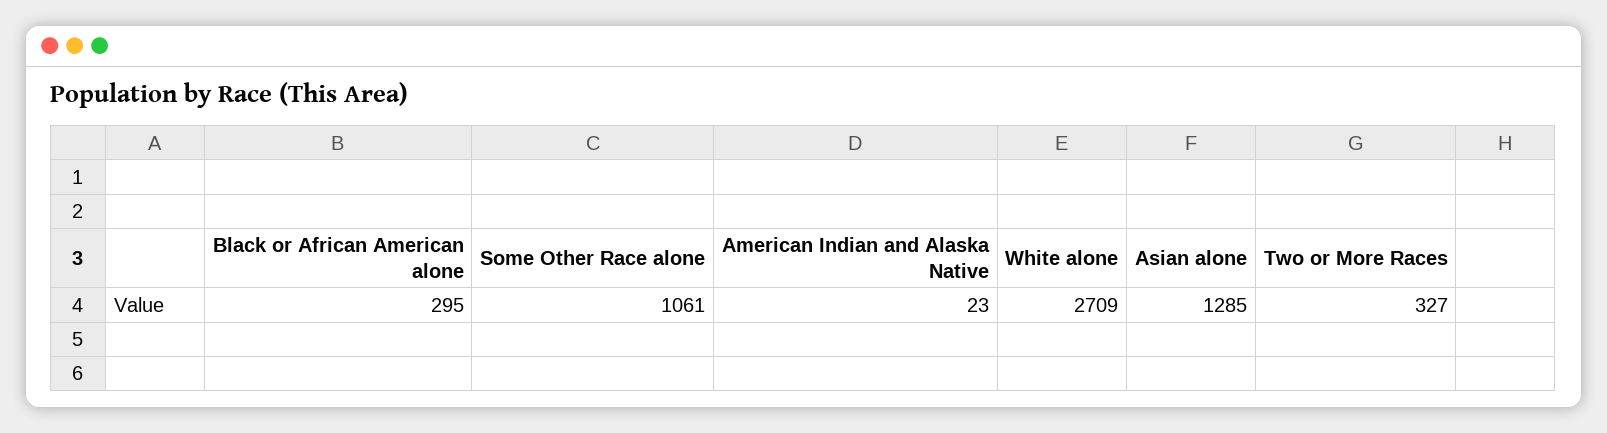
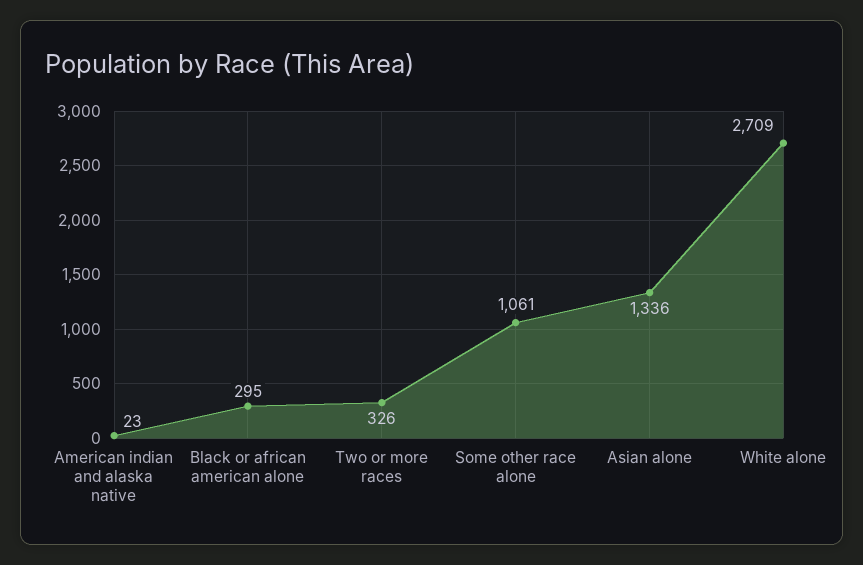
  {
    "Black or African American alone": 295,
    "Some Other Race alone": 1061,
    "American Indian and Alaska Native": 23,
    "White alone": 2709,
-   "Asian alone": 1285,
+   "Asian alone": 1336,
-   "Two or More Races": 327
+   "Two or More Races": 326
  }

